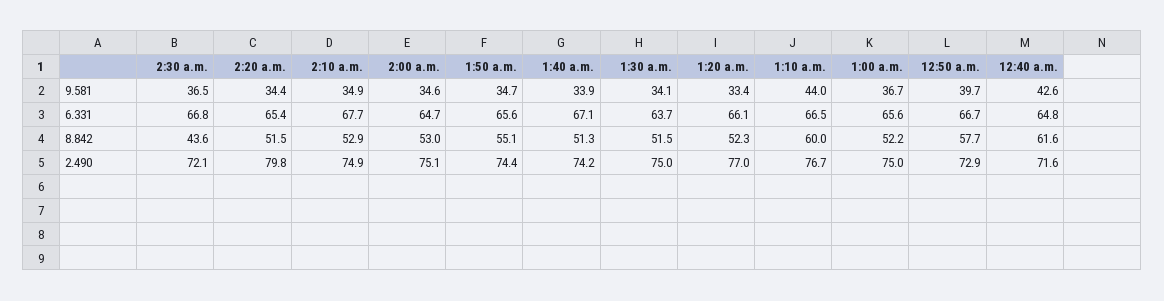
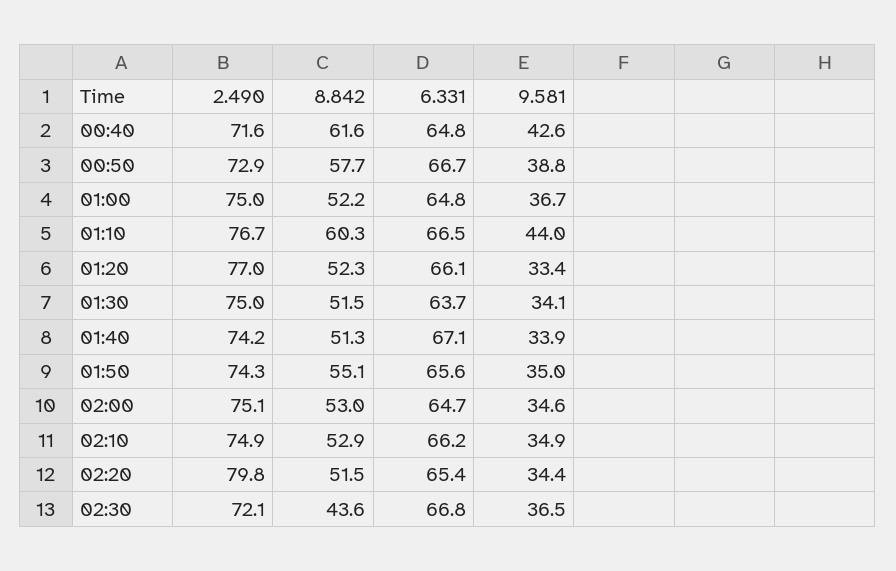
  {
    "2:30 a.m.": {
      "9.581": 36.5,
      "6.331": 66.8,
      "8.842": 43.6,
      "2.490": 72.1
    },
    "2:20 a.m.": {
      "9.581": 34.4,
      "6.331": 65.4,
      "8.842": 51.5,
      "2.490": 79.8
    },
    "2:10 a.m.": {
      "9.581": 34.9,
-     "6.331": 67.7,
+     "6.331": 66.2,
      "8.842": 52.9,
      "2.490": 74.9
    },
    "2:00 a.m.": {
      "9.581": 34.6,
      "6.331": 64.7,
      "8.842": 53,
      "2.490": 75.1
    },
    "1:50 a.m.": {
-     "9.581": 34.7,
+     "9.581": 35,
      "6.331": 65.6,
      "8.842": 55.1,
-     "2.490": 74.4
+     "2.490": 74.3
    },
    "1:40 a.m.": {
      "9.581": 33.9,
      "6.331": 67.1,
      "8.842": 51.3,
      "2.490": 74.2
    },
    "1:30 a.m.": {
      "9.581": 34.1,
      "6.331": 63.7,
      "8.842": 51.5,
      "2.490": 75
    },
    "1:20 a.m.": {
      "9.581": 33.4,
      "6.331": 66.1,
      "8.842": 52.3,
      "2.490": 77
    },
    "1:10 a.m.": {
      "9.581": 44,
      "6.331": 66.5,
-     "8.842": 60,
+     "8.842": 60.3,
      "2.490": 76.7
    },
    "1:00 a.m.": {
      "9.581": 36.7,
-     "6.331": 65.6,
+     "6.331": 64.8,
      "8.842": 52.2,
      "2.490": 75
    },
    "12:50 a.m.": {
-     "9.581": 39.7,
+     "9.581": 38.8,
      "6.331": 66.7,
      "8.842": 57.7,
      "2.490": 72.9
    },
    "12:40 a.m.": {
      "9.581": 42.6,
      "6.331": 64.8,
      "8.842": 61.6,
      "2.490": 71.6
    }
  }

